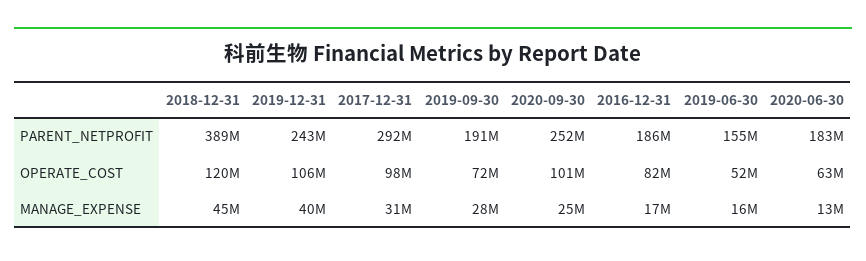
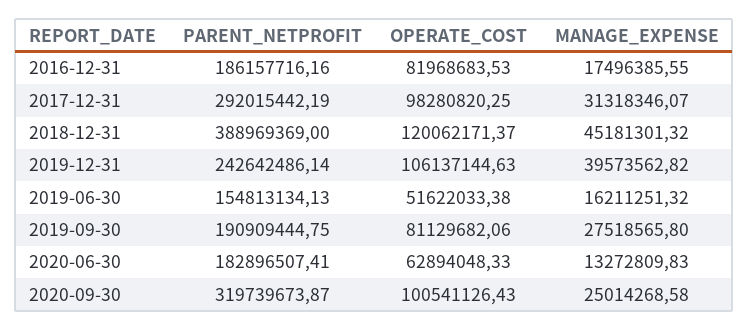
  {
    "2018-12-31": {
      "PARENT_NETPROFIT": 388969369,
      "OPERATE_COST": 120062171.37,
      "MANAGE_EXPENSE": 45181301.32
    },
    "2019-12-31": {
      "PARENT_NETPROFIT": 242642486.14,
      "OPERATE_COST": 106137144.63,
      "MANAGE_EXPENSE": 39573562.82
    },
    "2017-12-31": {
      "PARENT_NETPROFIT": 292015442.19,
      "OPERATE_COST": 98280820.25,
      "MANAGE_EXPENSE": 31318346.07
    },
    "2019-09-30": {
      "PARENT_NETPROFIT": 190909444.75,
-     "OPERATE_COST": 72000000,
+     "OPERATE_COST": 81129682.06,
      "MANAGE_EXPENSE": 27518565.8
    },
    "2020-09-30": {
-     "PARENT_NETPROFIT": 252000000,
+     "PARENT_NETPROFIT": 319739673.87,
      "OPERATE_COST": 100541126.43,
      "MANAGE_EXPENSE": 25014268.58
    },
    "2016-12-31": {
      "PARENT_NETPROFIT": 186157716.16,
      "OPERATE_COST": 81968683.53,
      "MANAGE_EXPENSE": 17496385.55
    },
    "2019-06-30": {
      "PARENT_NETPROFIT": 154813134.13,
      "OPERATE_COST": 51622033.38,
      "MANAGE_EXPENSE": 16211251.32
    },
    "2020-06-30": {
      "PARENT_NETPROFIT": 182896507.41,
      "OPERATE_COST": 62894048.33,
      "MANAGE_EXPENSE": 13272809.83
    }
  }

